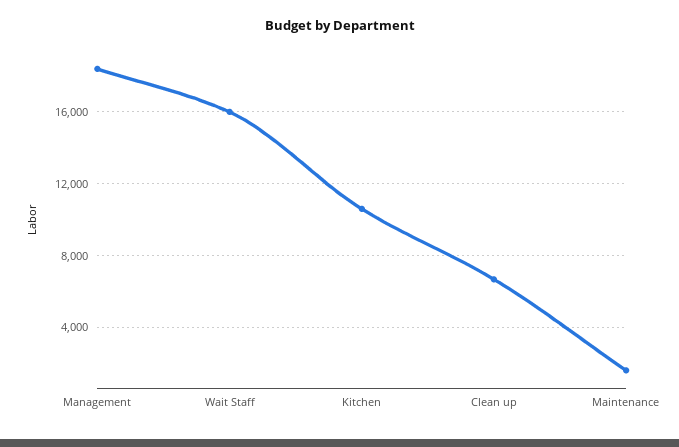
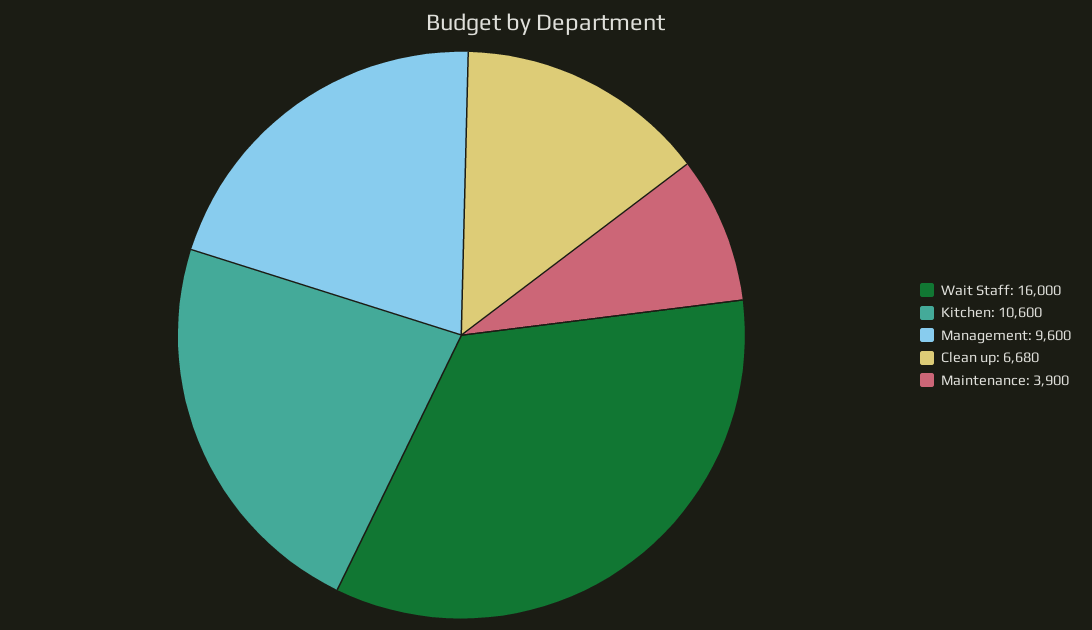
  {
-   "Management": 18500,
+   "Management": 9600,
    "Wait Staff": 16000,
    "Kitchen": 10600,
    "Clean up": 6680,
-   "Maintenance": 1500
+   "Maintenance": 3900
  }

